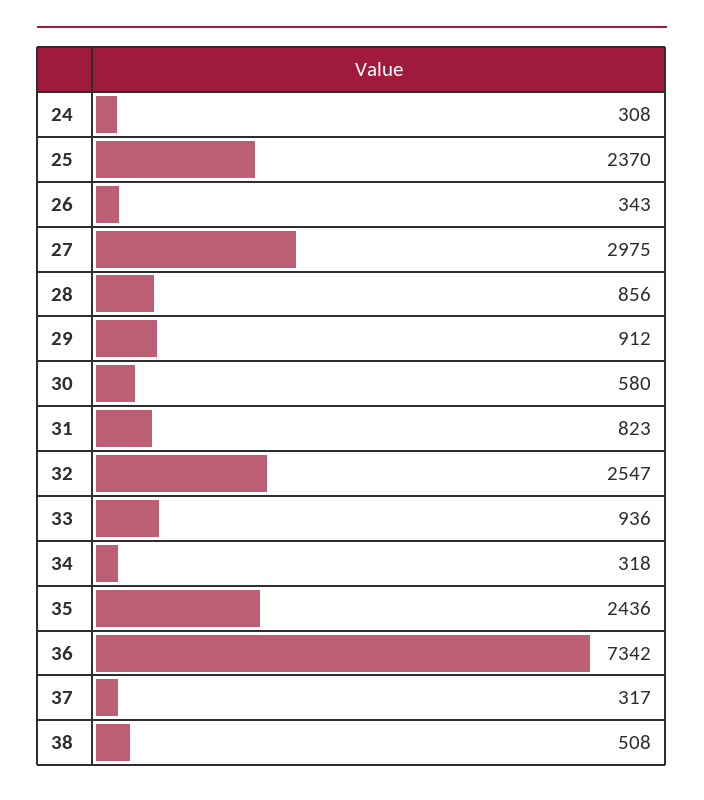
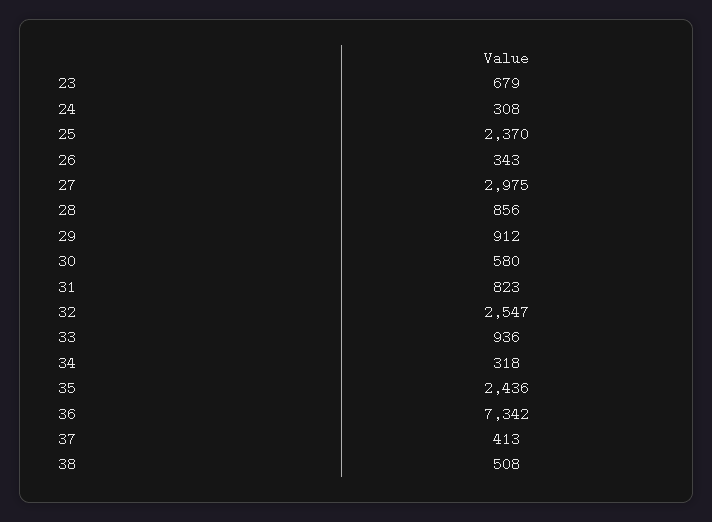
  {
    "24": 308,
    "25": 2370,
    "26": 343,
    "27": 2975,
    "28": 856,
    "29": 912,
    "30": 580,
    "31": 823,
    "32": 2547,
    "33": 936,
    "34": 318,
    "35": 2436,
    "36": 7342,
-   "37": 317,
+   "37": 413,
-   "38": 508
+   "38": 508,
+   "23": 679
  }

